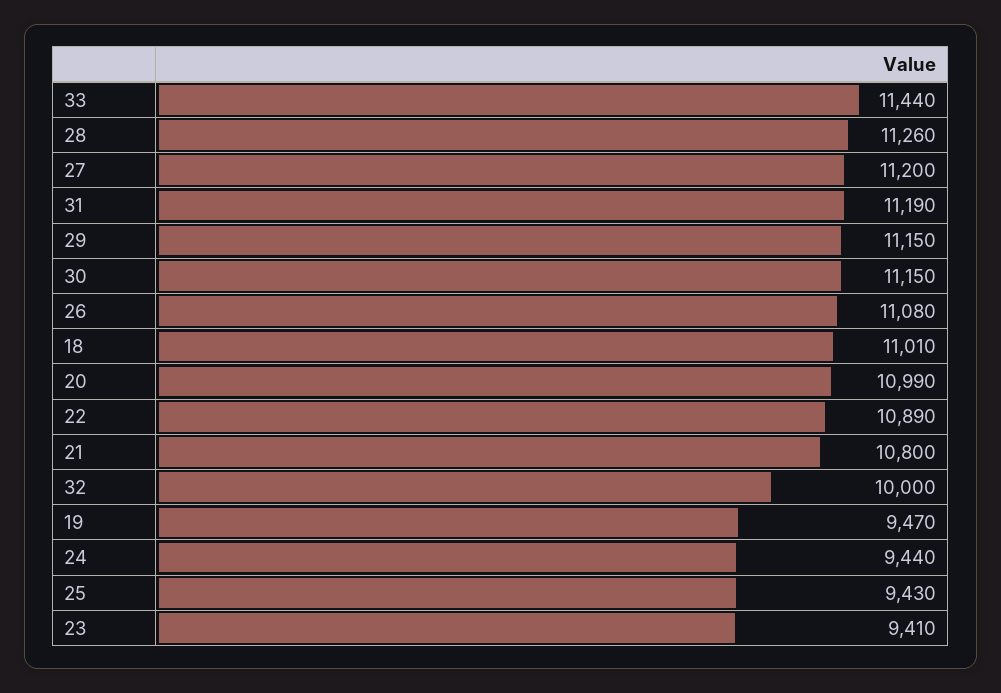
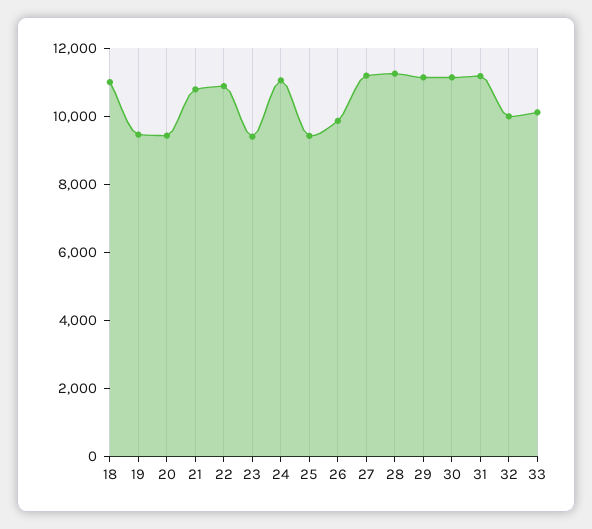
  {
-   "33": 11440,
+   "33": 10000,
    "28": 11260,
    "27": 11200,
    "31": 11190,
    "29": 11150,
    "30": 11150,
-   "26": 11080,
+   "26": 10000,
    "18": 11010,
-   "20": 10990,
+   "20": 9500,
    "22": 10890,
    "21": 10800,
    "32": 10000,
    "19": 9470,
-   "24": 9440,
+   "24": 11000,
    "25": 9430,
    "23": 9410
  }

